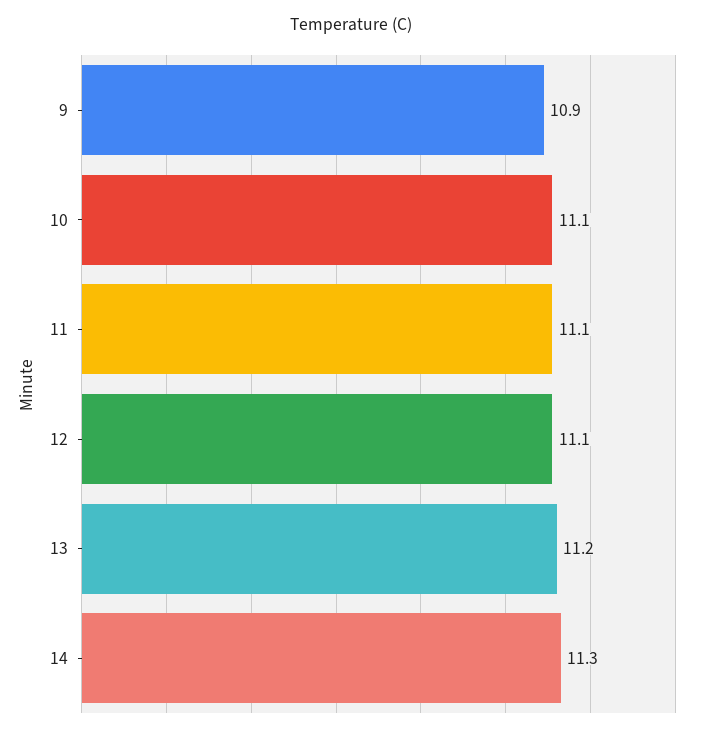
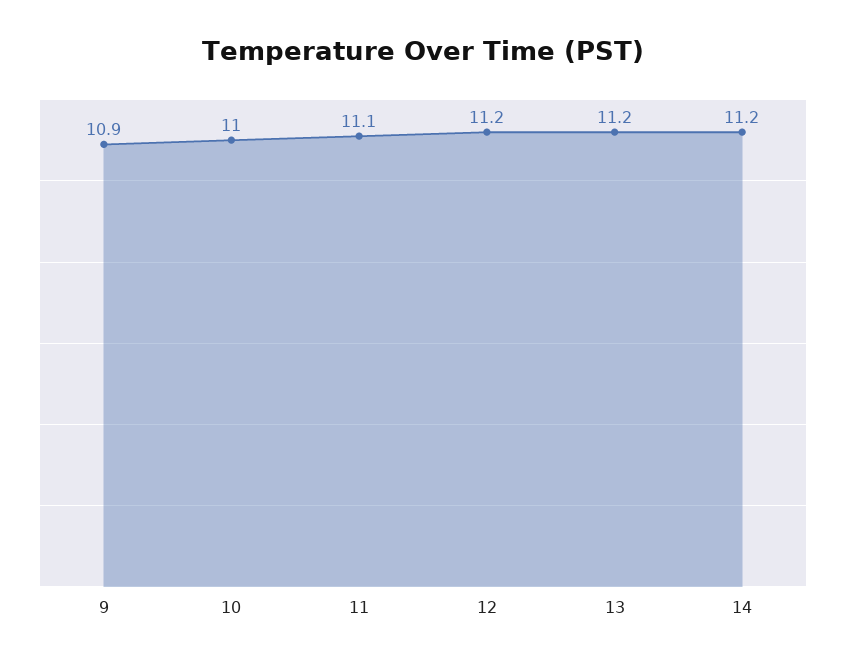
  {
    "9": 10.9,
-   "10": 11.1,
+   "10": 11,
    "11": 11.1,
-   "12": 11.1,
+   "12": 11.2,
    "13": 11.2,
-   "14": 11.3
+   "14": 11.2
  }

